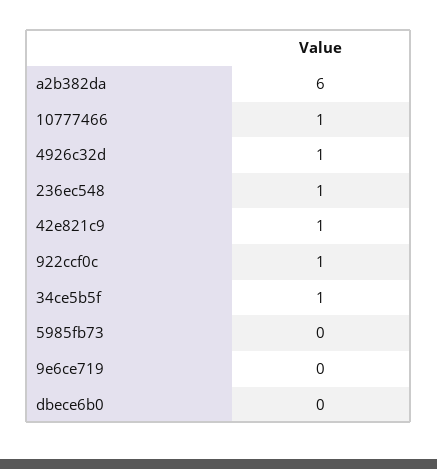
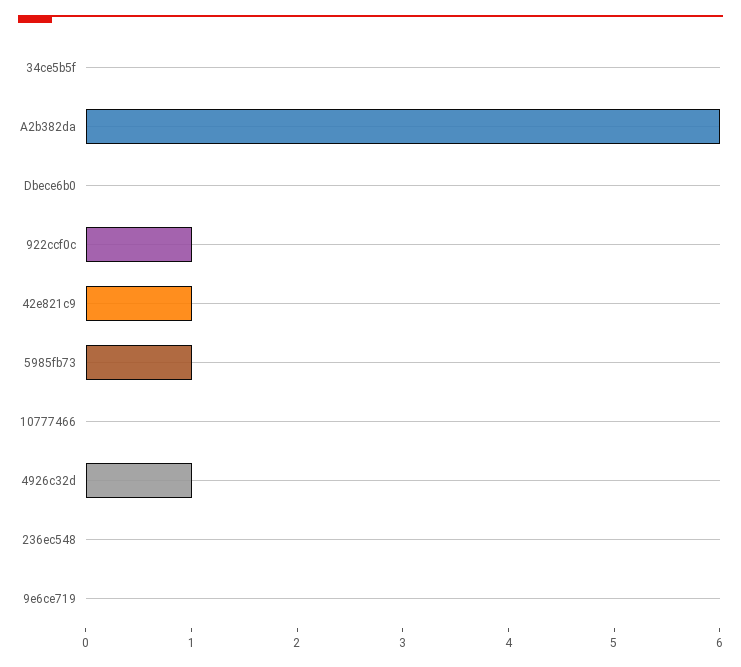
  {
    "a2b382da": 6,
-   "10777466": 1,
+   "10777466": 0,
    "4926c32d": 1,
-   "236ec548": 1,
+   "236ec548": 0,
    "42e821c9": 1,
    "922ccf0c": 1,
-   "34ce5b5f": 1,
+   "34ce5b5f": 0,
-   "5985fb73": 0,
+   "5985fb73": 1,
    "9e6ce719": 0,
    "dbece6b0": 0
  }

